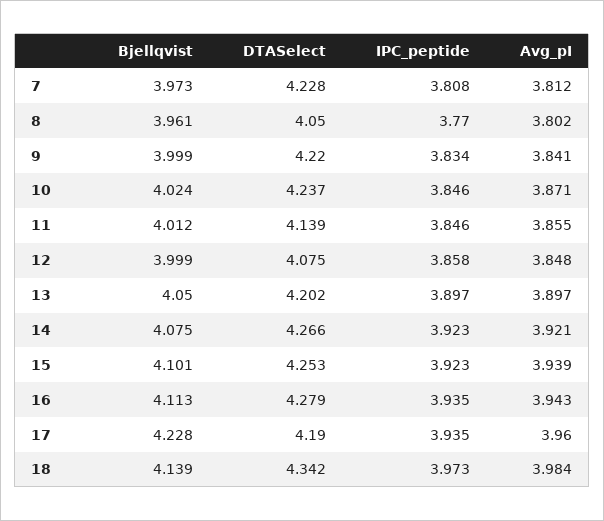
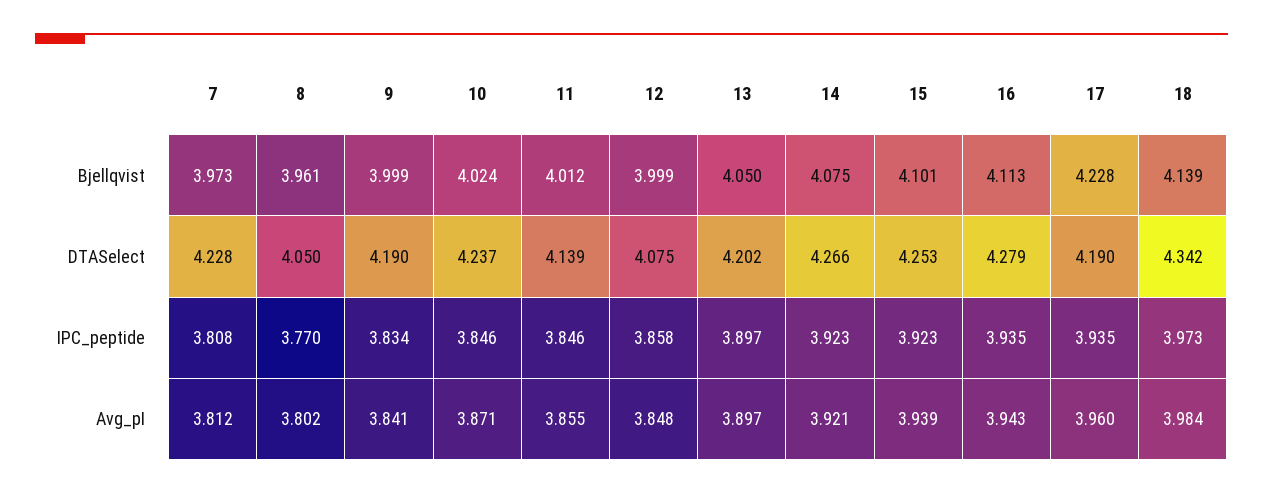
  {
    "Bjellqvist": {
      "7": 3.973,
      "8": 3.961,
      "9": 3.999,
      "10": 4.024,
      "11": 4.012,
      "12": 3.999,
      "13": 4.05,
      "14": 4.075,
      "15": 4.101,
      "16": 4.113,
      "17": 4.228,
      "18": 4.139
    },
    "DTASelect": {
      "7": 4.228,
      "8": 4.05,
-     "9": 4.22,
+     "9": 4.19,
      "10": 4.237,
      "11": 4.139,
      "12": 4.075,
      "13": 4.202,
      "14": 4.266,
      "15": 4.253,
      "16": 4.279,
      "17": 4.19,
      "18": 4.342
    },
    "IPC_peptide": {
      "7": 3.808,
      "8": 3.77,
      "9": 3.834,
      "10": 3.846,
      "11": 3.846,
      "12": 3.858,
      "13": 3.897,
      "14": 3.923,
      "15": 3.923,
      "16": 3.935,
      "17": 3.935,
      "18": 3.973
    },
    "Avg_pI": {
      "7": 3.812,
      "8": 3.802,
      "9": 3.841,
      "10": 3.871,
      "11": 3.855,
      "12": 3.848,
      "13": 3.897,
      "14": 3.921,
      "15": 3.939,
      "16": 3.943,
      "17": 3.96,
      "18": 3.984
    }
  }

